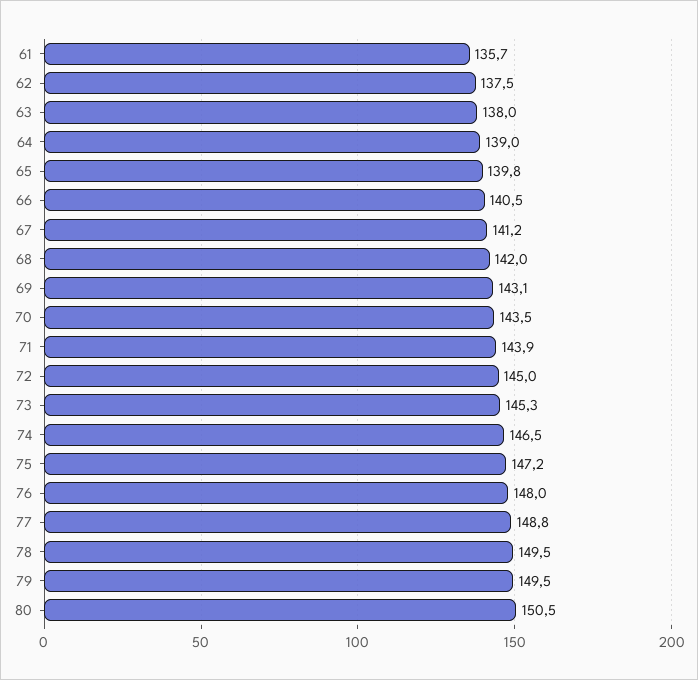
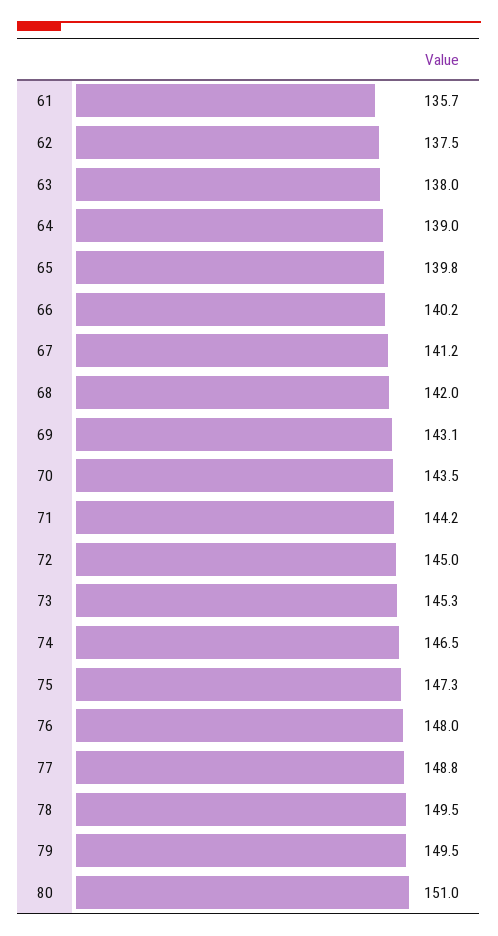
  {
    "61": 135.7,
    "62": 137.5,
    "63": 138,
    "64": 139,
    "65": 139.8,
-   "66": 140.5,
+   "66": 140.2,
    "67": 141.2,
    "68": 142,
    "69": 143.1,
    "70": 143.5,
-   "71": 143.9,
+   "71": 144.2,
    "72": 145,
    "73": 145.3,
    "74": 146.5,
-   "75": 147.2,
+   "75": 147.3,
    "76": 148,
    "77": 148.8,
    "78": 149.5,
    "79": 149.5,
-   "80": 150.5
+   "80": 151
  }

